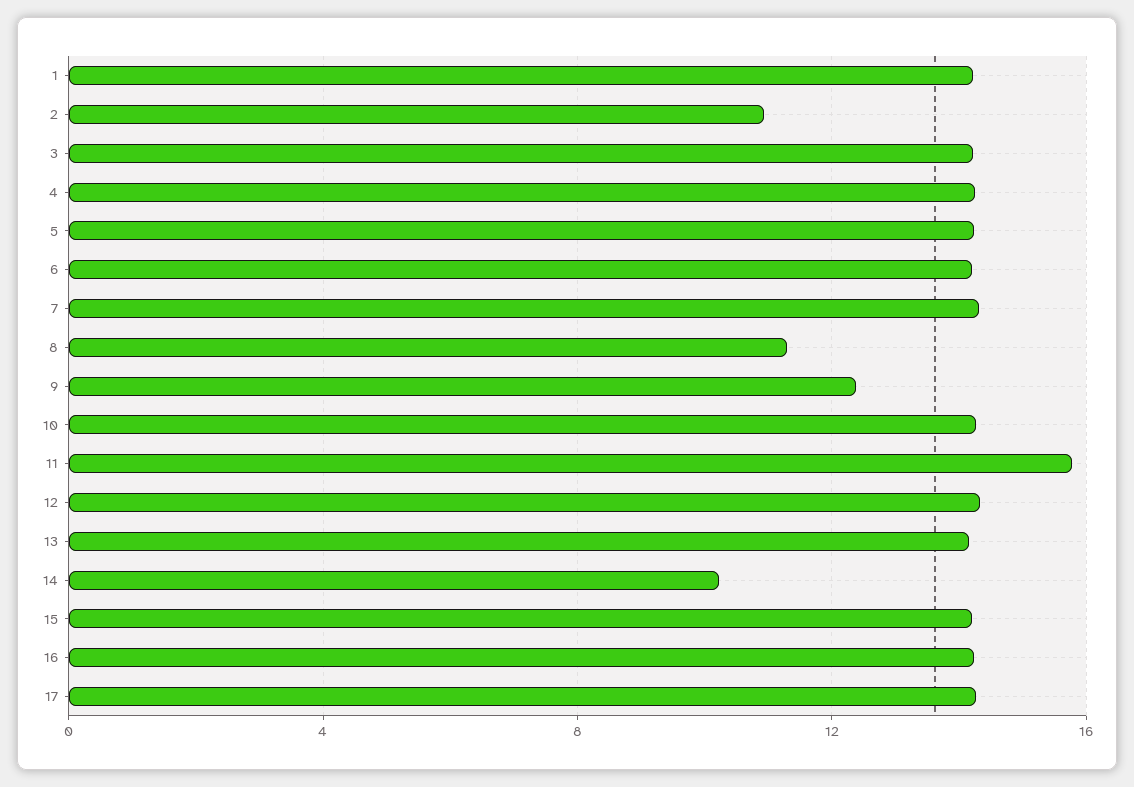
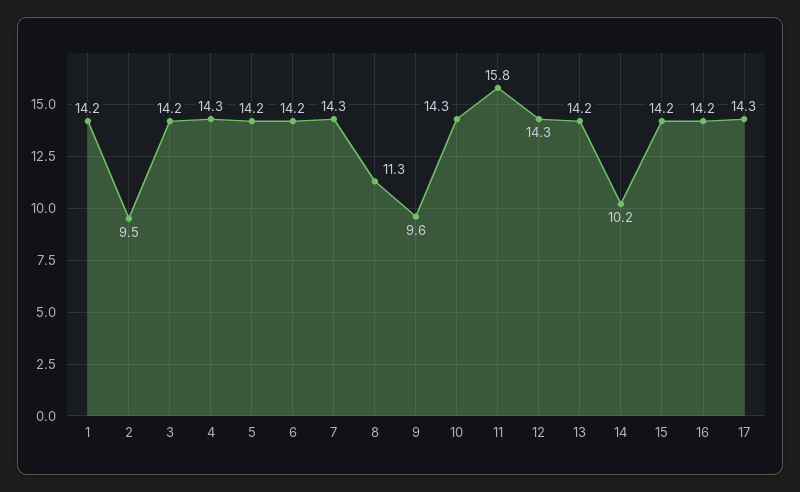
  {
    "1": 14.2,
-   "2": 11,
+   "2": 9.5,
    "3": 14.2,
    "4": 14.3,
    "5": 14.2,
    "6": 14.2,
    "7": 14.3,
    "8": 11.3,
-   "9": 12.5,
+   "9": 9.6,
    "10": 14.3,
    "11": 15.8,
    "12": 14.3,
    "13": 14.2,
    "14": 10.2,
    "15": 14.2,
    "16": 14.2,
    "17": 14.3
  }

